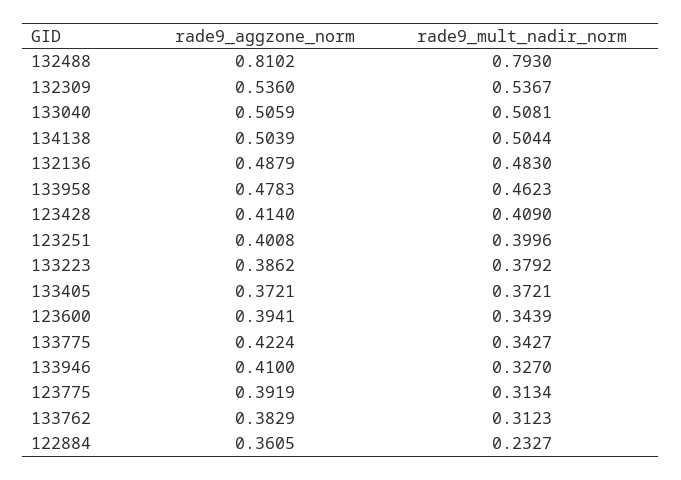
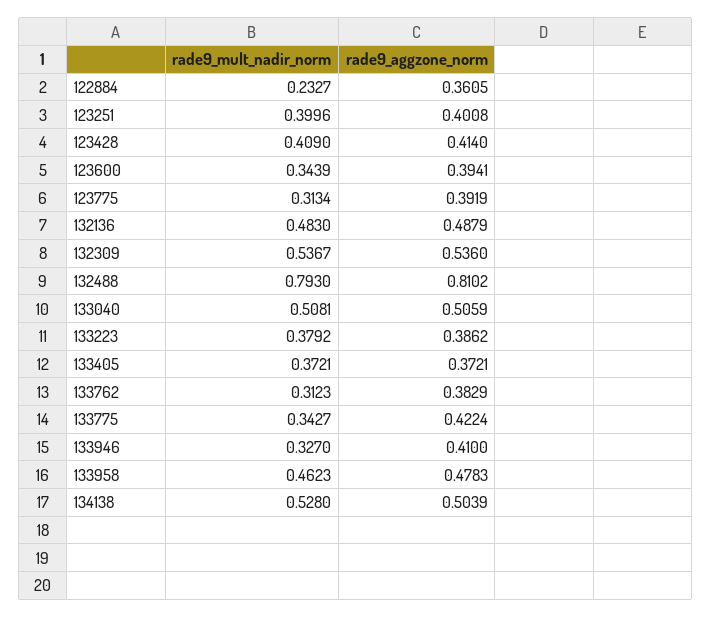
  {
    "rade9_aggzone_norm": {
      "132488": 0.8102,
      "132309": 0.536,
      "133040": 0.5059,
      "134138": 0.5039,
      "132136": 0.4879,
      "133958": 0.4783,
      "123428": 0.414,
      "123251": 0.4008,
      "133223": 0.3862,
      "133405": 0.3721,
      "123600": 0.3941,
      "133775": 0.4224,
      "133946": 0.41,
      "123775": 0.3919,
      "133762": 0.3829,
      "122884": 0.3605
    },
    "rade9_mult_nadir_norm": {
      "132488": 0.793,
      "132309": 0.5367,
      "133040": 0.5081,
-     "134138": 0.5044,
+     "134138": 0.528,
      "132136": 0.483,
      "133958": 0.4623,
      "123428": 0.409,
      "123251": 0.3996,
      "133223": 0.3792,
      "133405": 0.3721,
      "123600": 0.3439,
      "133775": 0.3427,
      "133946": 0.327,
      "123775": 0.3134,
      "133762": 0.3123,
      "122884": 0.2327
    }
  }

